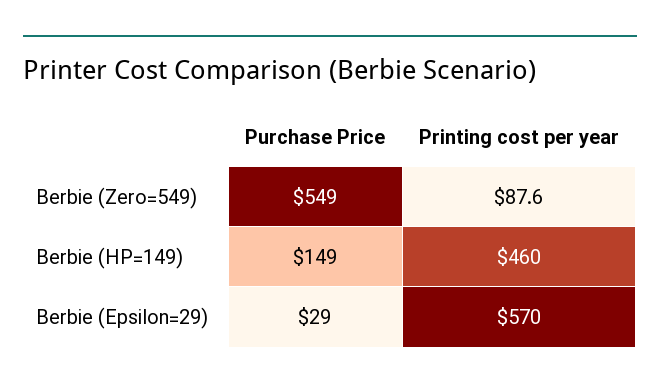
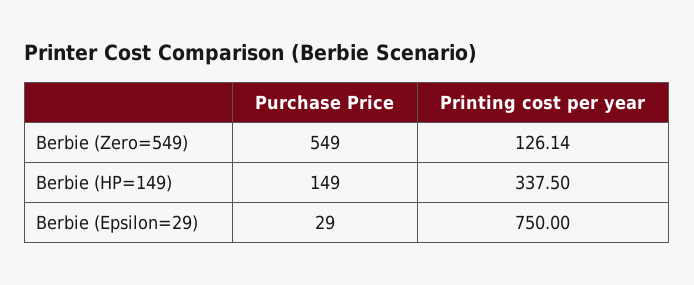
  {
    "Purchase Price": {
      "Berbie (Zero=549)": 549,
      "Berbie (HP=149)": 149,
      "Berbie (Epsilon=29)": 29
    },
    "Printing cost per year": {
-     "Berbie (Zero=549)": 87.6,
+     "Berbie (Zero=549)": 126.14,
-     "Berbie (HP=149)": 460,
+     "Berbie (HP=149)": 337.5,
-     "Berbie (Epsilon=29)": 570
+     "Berbie (Epsilon=29)": 750
    }
  }

